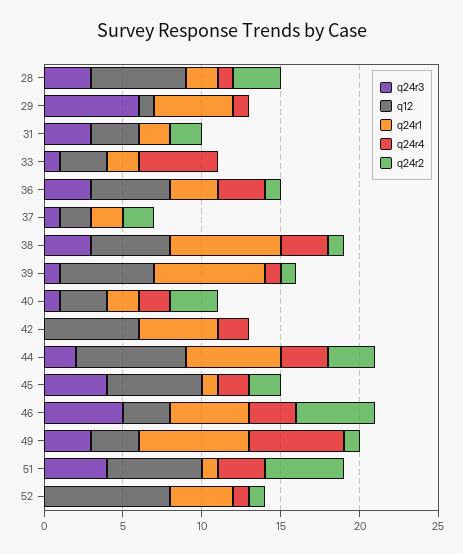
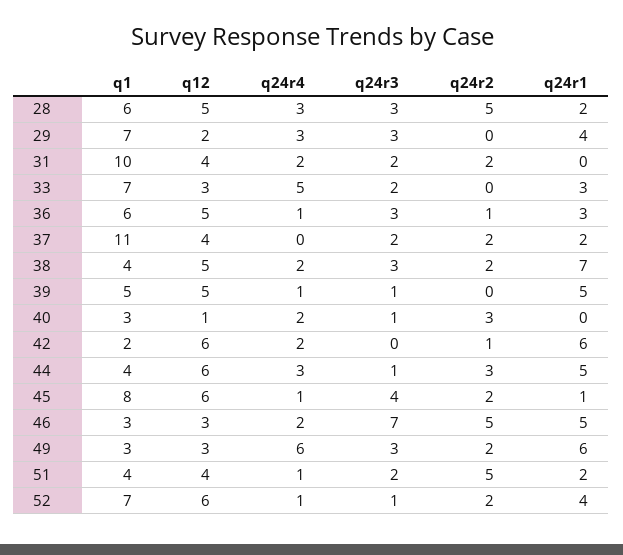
  {
    "q24r3": {
      "28": 3,
-     "29": 6,
+     "29": 3,
-     "31": 3,
+     "31": 2,
-     "33": 1,
+     "33": 2,
      "36": 3,
-     "37": 1,
+     "37": 2,
      "38": 3,
      "39": 1,
      "40": 1,
      "42": 0,
-     "44": 2,
+     "44": 1,
      "45": 4,
-     "46": 5,
+     "46": 7,
      "49": 3,
-     "51": 4,
+     "51": 2,
-     "52": 0
+     "52": 1
    },
    "q12": {
-     "28": 6,
+     "28": 5,
-     "29": 1,
+     "29": 2,
-     "31": 3,
+     "31": 4,
      "33": 3,
      "36": 5,
-     "37": 2,
+     "37": 4,
      "38": 5,
-     "39": 6,
+     "39": 5,
-     "40": 3,
+     "40": 1,
      "42": 6,
-     "44": 7,
+     "44": 6,
      "45": 6,
      "46": 3,
      "49": 3,
-     "51": 6,
+     "51": 4,
-     "52": 8
+     "52": 6
    },
    "q24r1": {
      "28": 2,
-     "29": 5,
+     "29": 4,
-     "31": 2,
+     "31": 0,
-     "33": 2,
+     "33": 3,
      "36": 3,
      "37": 2,
      "38": 7,
-     "39": 7,
+     "39": 5,
-     "40": 2,
+     "40": 0,
-     "42": 5,
+     "42": 6,
-     "44": 6,
+     "44": 5,
      "45": 1,
      "46": 5,
-     "49": 7,
+     "49": 6,
-     "51": 1,
+     "51": 2,
      "52": 4
    },
    "q24r4": {
-     "28": 1,
+     "28": 3,
-     "29": 1,
+     "29": 3,
-     "31": 0,
+     "31": 2,
      "33": 5,
-     "36": 3,
+     "36": 1,
      "37": 0,
-     "38": 3,
+     "38": 2,
      "39": 1,
      "40": 2,
      "42": 2,
      "44": 3,
-     "45": 2,
+     "45": 1,
-     "46": 3,
+     "46": 2,
      "49": 6,
-     "51": 3,
+     "51": 1,
      "52": 1
    },
    "q24r2": {
-     "28": 3,
+     "28": 5,
      "29": 0,
      "31": 2,
      "33": 0,
      "36": 1,
      "37": 2,
-     "38": 1,
+     "38": 2,
-     "39": 1,
+     "39": 0,
      "40": 3,
-     "42": 0,
+     "42": 1,
      "44": 3,
      "45": 2,
      "46": 5,
-     "49": 1,
+     "49": 2,
      "51": 5,
-     "52": 1
+     "52": 2
-   }
+   },
+   "q1": {
+     "28": 6,
+     "29": 7,
+     "31": 10,
+     "33": 7,
+     "36": 6,
+     "37": 11,
+     "38": 4,
+     "39": 5,
+     "40": 3,
+     "42": 2,
+     "44": 4,
+     "45": 8,
+     "46": 3,
+     "49": 3,
+     "51": 4,
+     "52": 7
+   }
  }

